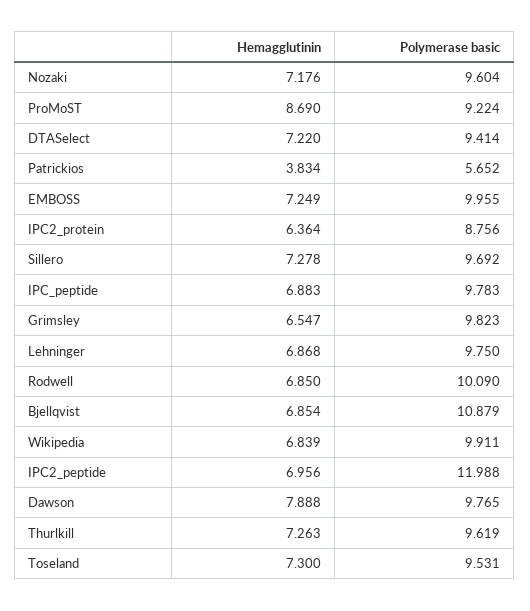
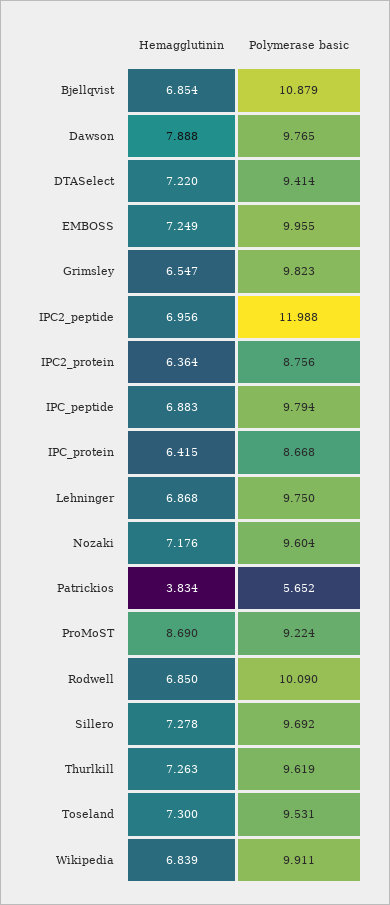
  {
    "Hemagglutinin": {
      "Nozaki": 7.176,
      "ProMoST": 8.69,
      "DTASelect": 7.22,
      "Patrickios": 3.834,
      "EMBOSS": 7.249,
      "IPC2_protein": 6.364,
      "Sillero": 7.278,
      "IPC_peptide": 6.883,
      "Grimsley": 6.547,
      "Lehninger": 6.868,
      "Rodwell": 6.85,
      "Bjellqvist": 6.854,
      "Wikipedia": 6.839,
      "IPC2_peptide": 6.956,
      "Dawson": 7.888,
      "Thurlkill": 7.263,
-     "Toseland": 7.3
+     "Toseland": 7.3,
+     "IPC_protein": 6.415
    },
    "Polymerase basic": {
      "Nozaki": 9.604,
      "ProMoST": 9.224,
      "DTASelect": 9.414,
      "Patrickios": 5.652,
      "EMBOSS": 9.955,
      "IPC2_protein": 8.756,
      "Sillero": 9.692,
-     "IPC_peptide": 9.783,
+     "IPC_peptide": 9.794,
      "Grimsley": 9.823,
      "Lehninger": 9.75,
      "Rodwell": 10.09,
      "Bjellqvist": 10.879,
      "Wikipedia": 9.911,
      "IPC2_peptide": 11.988,
      "Dawson": 9.765,
      "Thurlkill": 9.619,
-     "Toseland": 9.531
+     "Toseland": 9.531,
+     "IPC_protein": 8.668
    }
  }

